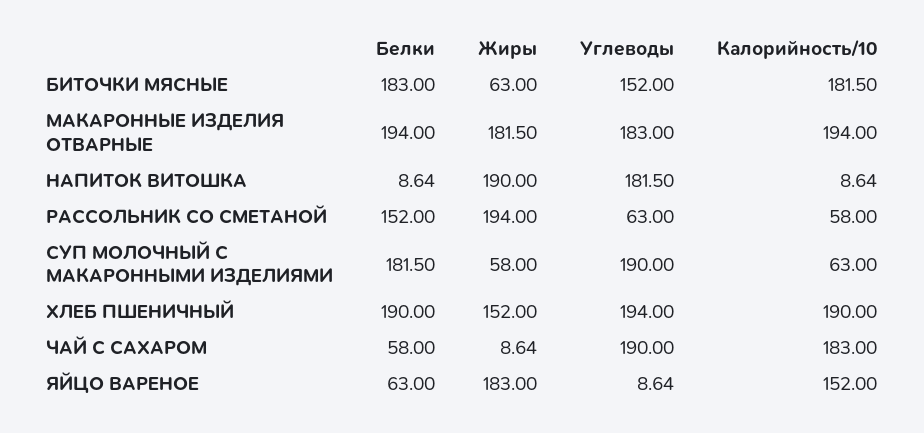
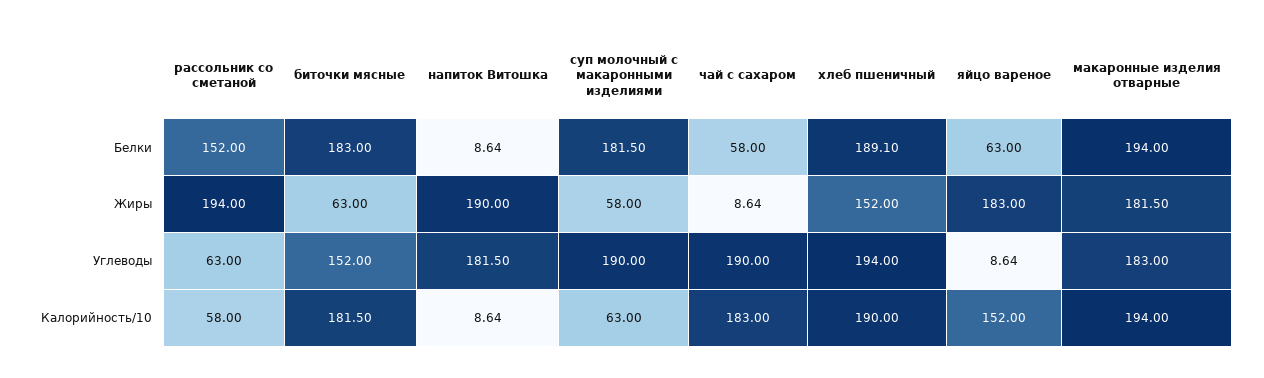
  {
    "Белки": {
      "БИТОЧКИ МЯСНЫЕ": 183,
      "МАКАРОННЫЕ ИЗДЕЛИЯ ОТВАРНЫЕ": 194,
      "НАПИТОК ВИТОШКА": 8.64,
      "РАССОЛЬНИК СО СМЕТАНОЙ": 152,
      "СУП МОЛОЧНЫЙ С МАКАРОННЫМИ ИЗДЕЛИЯМИ": 181.5,
-     "ХЛЕБ ПШЕНИЧНЫЙ": 190,
+     "ХЛЕБ ПШЕНИЧНЫЙ": 189.1,
      "ЧАЙ С САХАРОМ": 58,
      "ЯЙЦО ВАРЕНОЕ": 63
    },
    "Жиры": {
      "БИТОЧКИ МЯСНЫЕ": 63,
      "МАКАРОННЫЕ ИЗДЕЛИЯ ОТВАРНЫЕ": 181.5,
      "НАПИТОК ВИТОШКА": 190,
      "РАССОЛЬНИК СО СМЕТАНОЙ": 194,
      "СУП МОЛОЧНЫЙ С МАКАРОННЫМИ ИЗДЕЛИЯМИ": 58,
      "ХЛЕБ ПШЕНИЧНЫЙ": 152,
      "ЧАЙ С САХАРОМ": 8.64,
      "ЯЙЦО ВАРЕНОЕ": 183
    },
    "Углеводы": {
      "БИТОЧКИ МЯСНЫЕ": 152,
      "МАКАРОННЫЕ ИЗДЕЛИЯ ОТВАРНЫЕ": 183,
      "НАПИТОК ВИТОШКА": 181.5,
      "РАССОЛЬНИК СО СМЕТАНОЙ": 63,
      "СУП МОЛОЧНЫЙ С МАКАРОННЫМИ ИЗДЕЛИЯМИ": 190,
      "ХЛЕБ ПШЕНИЧНЫЙ": 194,
      "ЧАЙ С САХАРОМ": 190,
      "ЯЙЦО ВАРЕНОЕ": 8.64
    },
    "Калорийность/10": {
      "БИТОЧКИ МЯСНЫЕ": 181.5,
      "МАКАРОННЫЕ ИЗДЕЛИЯ ОТВАРНЫЕ": 194,
      "НАПИТОК ВИТОШКА": 8.64,
      "РАССОЛЬНИК СО СМЕТАНОЙ": 58,
      "СУП МОЛОЧНЫЙ С МАКАРОННЫМИ ИЗДЕЛИЯМИ": 63,
      "ХЛЕБ ПШЕНИЧНЫЙ": 190,
      "ЧАЙ С САХАРОМ": 183,
      "ЯЙЦО ВАРЕНОЕ": 152
    }
  }

